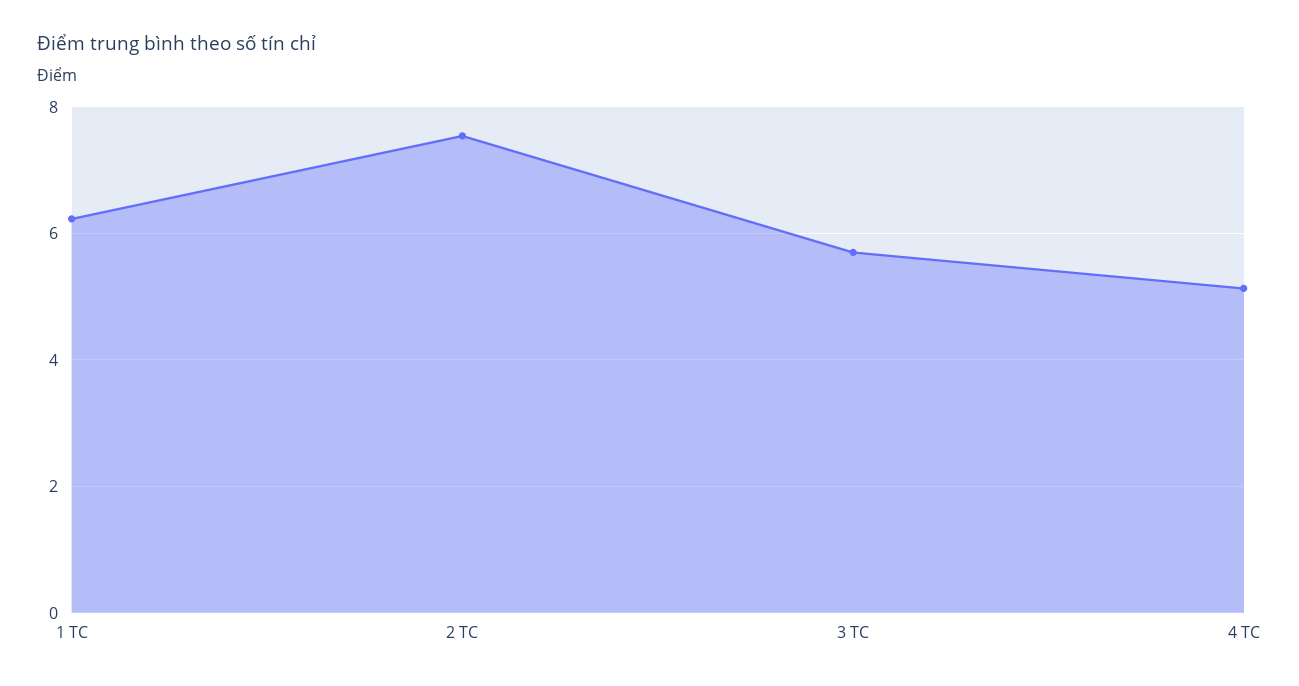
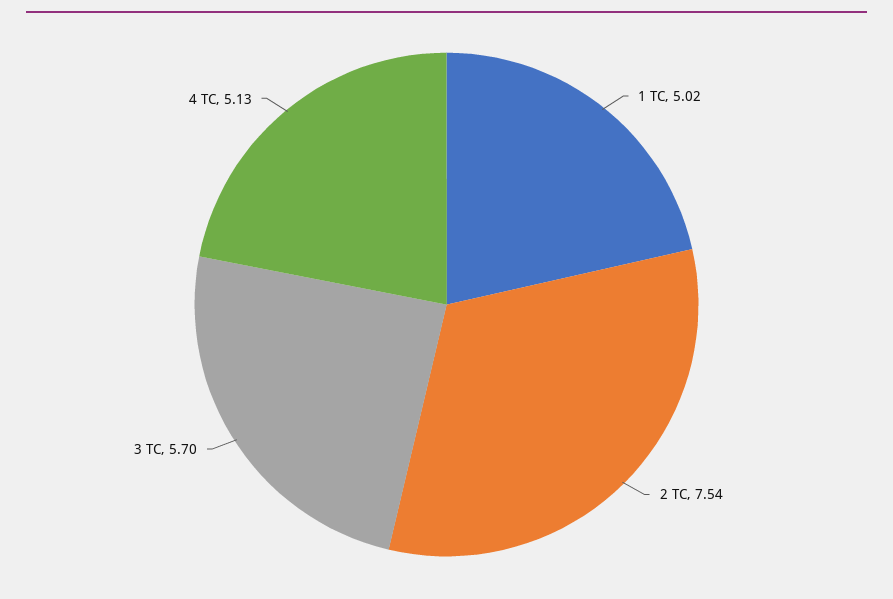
  {
-   "1 TC": 6.2,
+   "1 TC": 5.02,
    "2 TC": 7.54,
    "3 TC": 5.7,
    "4 TC": 5.13
  }

